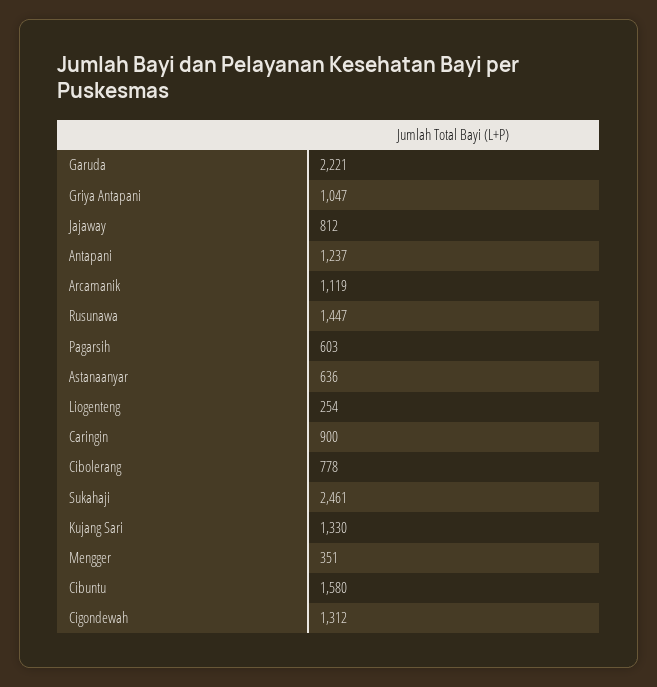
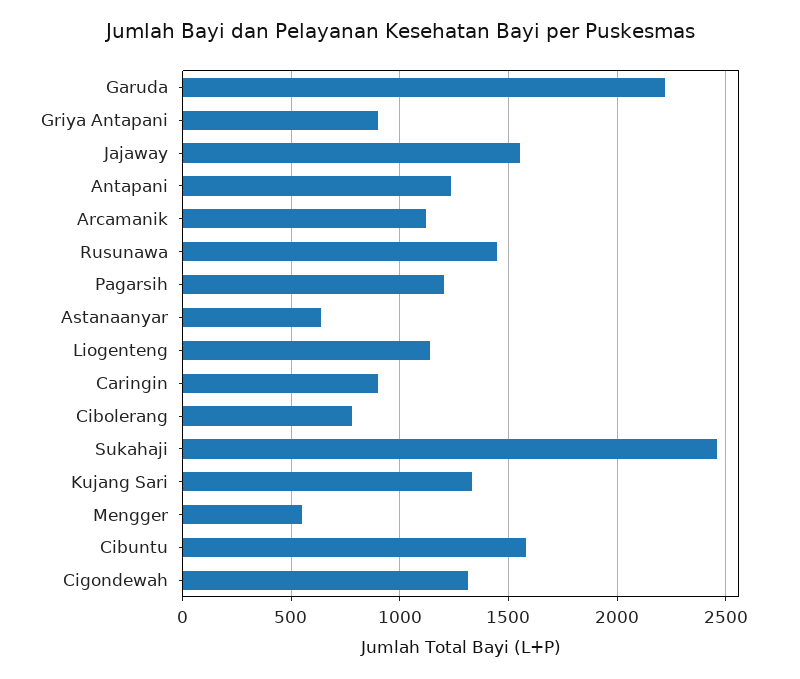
  {
    "Garuda": 2221,
-   "Griya Antapani": 1047,
+   "Griya Antapani": 900,
-   "Jajaway": 812,
+   "Jajaway": 1550,
    "Antapani": 1237,
    "Arcamanik": 1119,
    "Rusunawa": 1447,
-   "Pagarsih": 603,
+   "Pagarsih": 1200,
    "Astanaanyar": 636,
-   "Liogenteng": 254,
+   "Liogenteng": 1150,
    "Caringin": 900,
    "Cibolerang": 778,
    "Sukahaji": 2461,
    "Kujang Sari": 1330,
-   "Mengger": 351,
+   "Mengger": 550,
    "Cibuntu": 1580,
    "Cigondewah": 1312
  }

